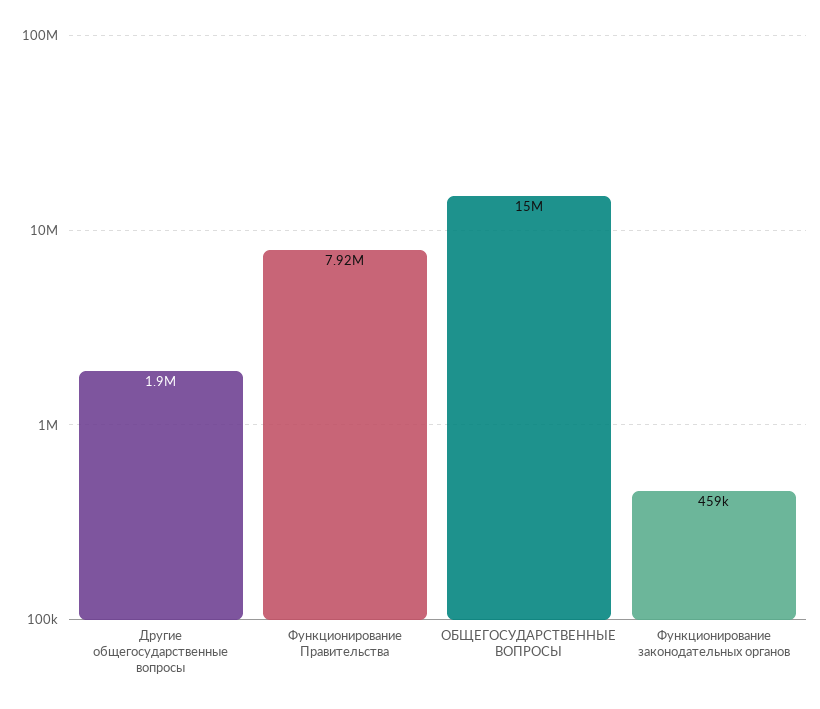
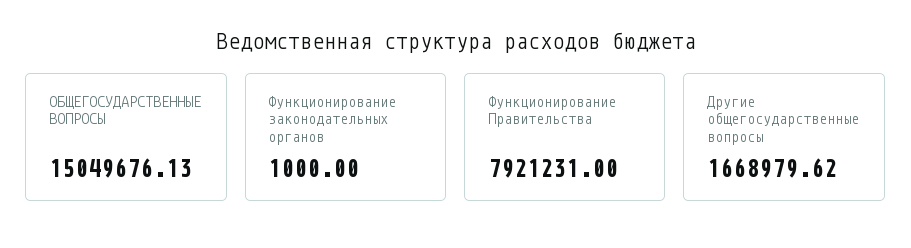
  {
-   "Другие общегосударственные вопросы": 1900000,
+   "Другие общегосударственные вопросы": 1668979.62,
    "Функционирование Правительства": 7921231,
    "ОБЩЕГОСУДАРСТВЕННЫЕ ВОПРОСЫ": 15049676.13,
-   "Функционирование законодательных органов": 459000
+   "Функционирование законодательных органов": 1000
  }

